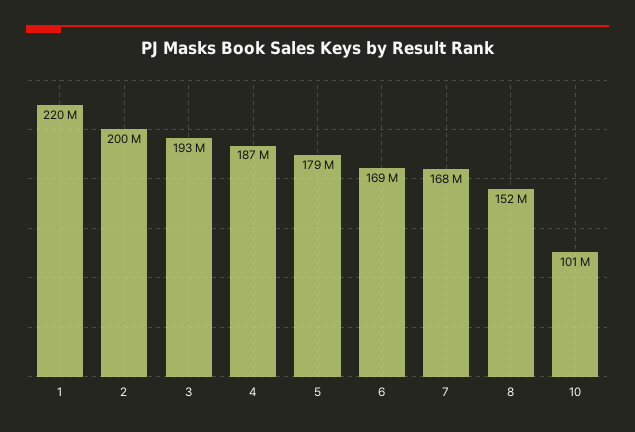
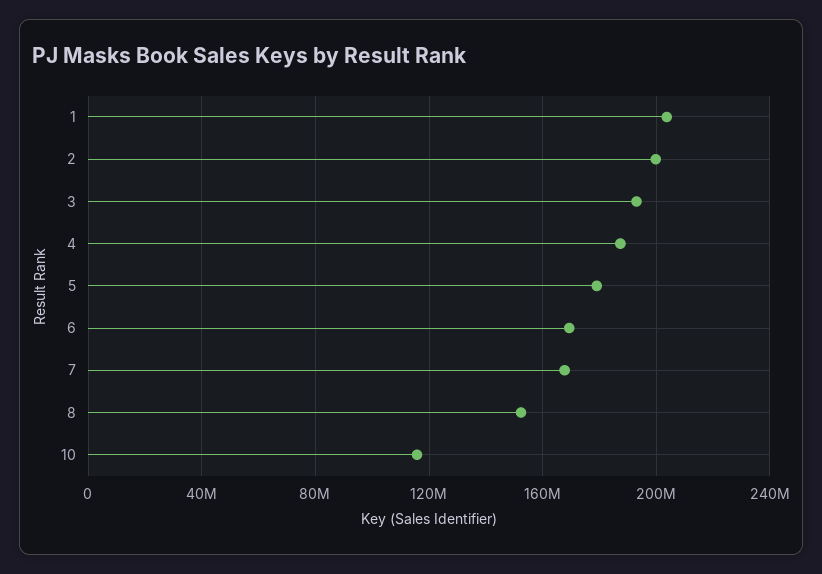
  {
-   "1": 220000000,
+   "1": 205000000,
    "2": 200000000,
    "3": 193000000,
    "4": 187000000,
    "5": 179000000,
    "6": 169000000,
    "7": 168000000,
    "8": 152000000,
-   "10": 101000000
+   "10": 115000000
  }

